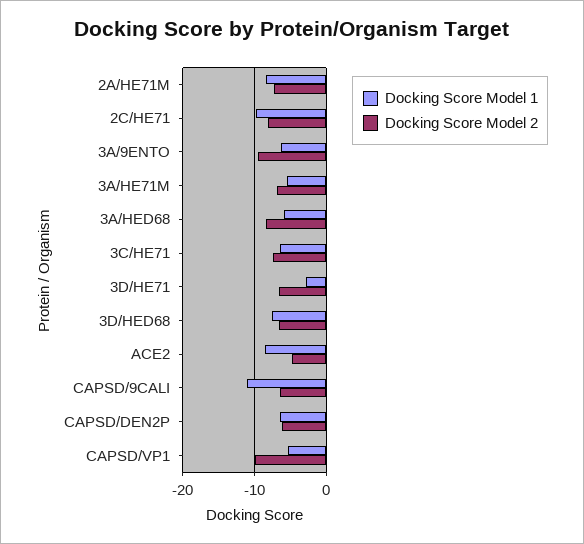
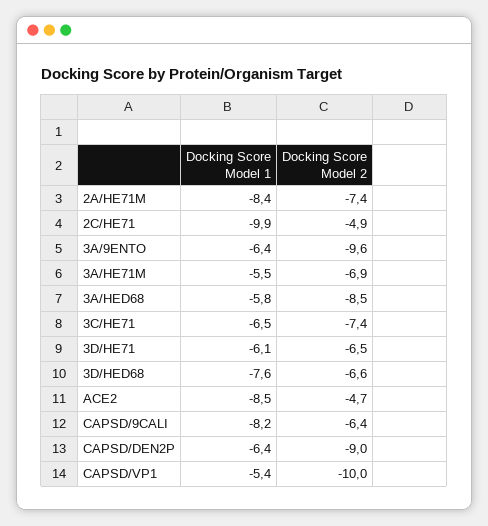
  {
    "Docking Score Model 1": {
      "2A/HE71M": -8.4,
      "2C/HE71": -9.9,
      "3A/9ENTO": -6.4,
      "3A/HE71M": -5.5,
      "3A/HED68": -5.8,
      "3C/HE71": -6.5,
-     "3D/HE71": -3,
+     "3D/HE71": -6.1,
      "3D/HED68": -7.6,
      "ACE2": -8.5,
-     "CAPSD/9CALI": -11,
+     "CAPSD/9CALI": -8.2,
      "CAPSD/DEN2P": -6.4,
      "CAPSD/VP1": -5.4
    },
    "Docking Score Model 2": {
      "2A/HE71M": -7.4,
-     "2C/HE71": -8,
+     "2C/HE71": -4.9,
      "3A/9ENTO": -9.6,
      "3A/HE71M": -6.9,
      "3A/HED68": -8.5,
      "3C/HE71": -7.4,
      "3D/HE71": -6.5,
      "3D/HED68": -6.6,
      "ACE2": -4.7,
      "CAPSD/9CALI": -6.4,
-     "CAPSD/DEN2P": -6,
+     "CAPSD/DEN2P": -9,
      "CAPSD/VP1": -10
    }
  }

